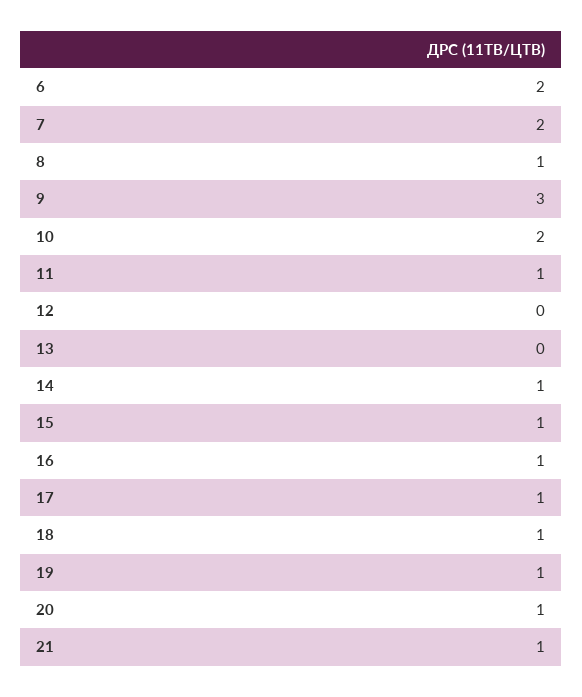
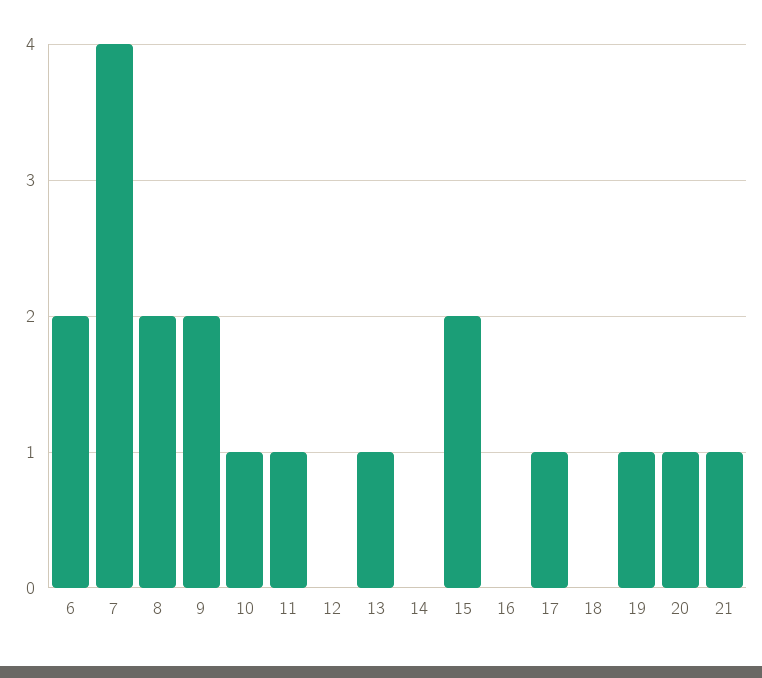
  {
    "6": 2,
-   "7": 2,
+   "7": 4,
-   "8": 1,
+   "8": 2,
-   "9": 3,
+   "9": 2,
-   "10": 2,
+   "10": 1,
    "11": 1,
    "12": 0,
-   "13": 0,
+   "13": 1,
-   "14": 1,
+   "14": 0,
-   "15": 1,
+   "15": 2,
-   "16": 1,
+   "16": 0,
    "17": 1,
-   "18": 1,
+   "18": 0,
    "19": 1,
    "20": 1,
    "21": 1
  }

